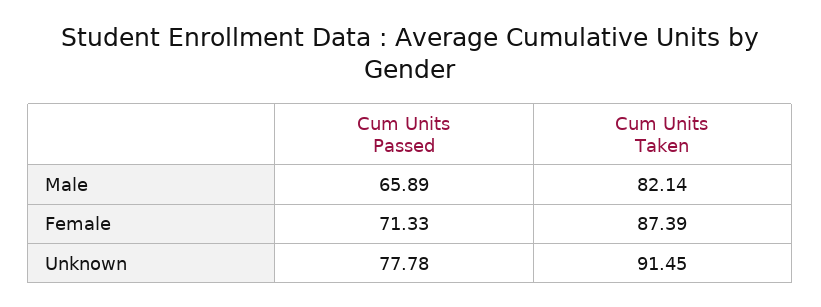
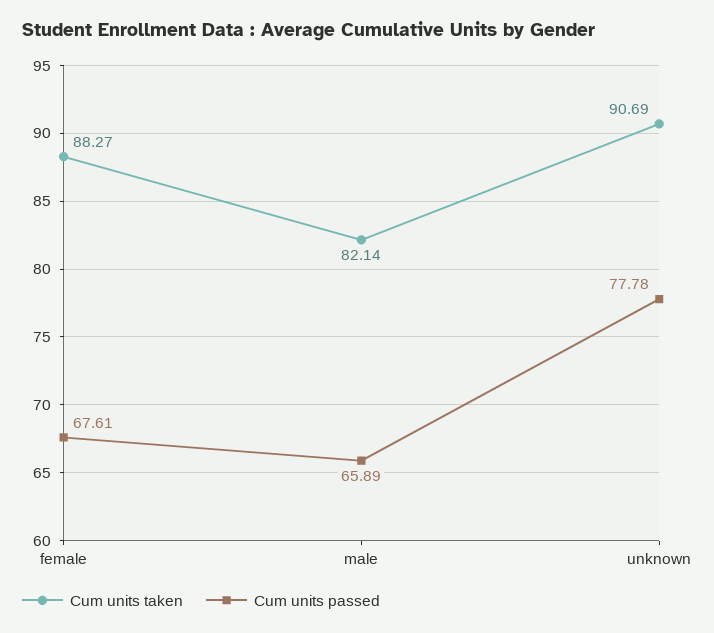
  {
    "Cum Units Passed": {
      "Male": 65.89,
-     "Female": 71.33,
+     "Female": 67.61,
      "Unknown": 77.78
    },
    "Cum Units Taken": {
      "Male": 82.14,
-     "Female": 87.39,
+     "Female": 88.27,
-     "Unknown": 91.45
+     "Unknown": 90.69
    }
  }

